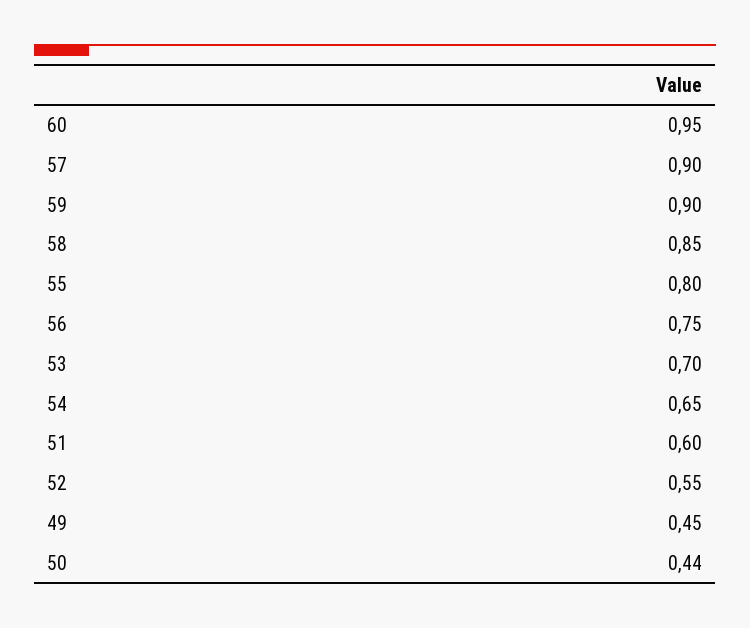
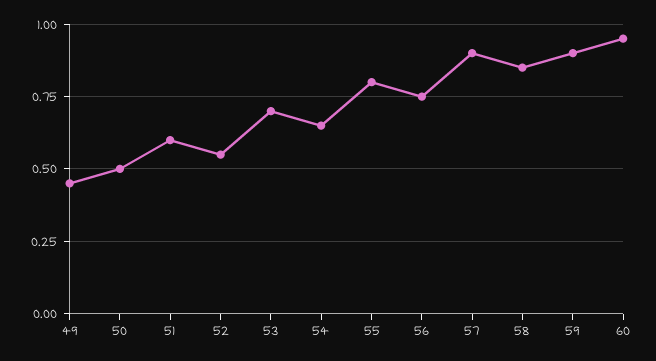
  {
    "60": 0.95,
    "57": 0.9,
    "59": 0.9,
    "58": 0.85,
    "55": 0.8,
    "56": 0.75,
    "53": 0.7,
    "54": 0.65,
    "51": 0.6,
    "52": 0.55,
    "49": 0.45,
-   "50": 0.44
+   "50": 0.5
  }

